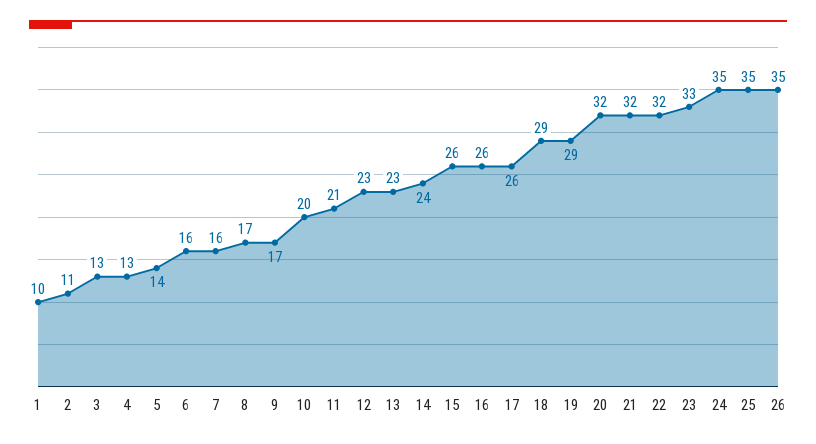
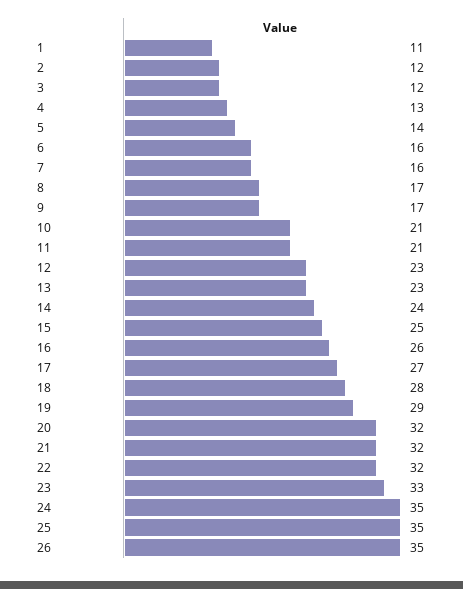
  {
-   "1": 10,
+   "1": 11,
-   "2": 11,
+   "2": 12,
-   "3": 13,
+   "3": 12,
    "4": 13,
    "5": 14,
    "6": 16,
    "7": 16,
    "8": 17,
    "9": 17,
-   "10": 20,
+   "10": 21,
    "11": 21,
    "12": 23,
    "13": 23,
    "14": 24,
-   "15": 26,
+   "15": 25,
    "16": 26,
-   "17": 26,
+   "17": 27,
-   "18": 29,
+   "18": 28,
    "19": 29,
    "20": 32,
    "21": 32,
    "22": 32,
    "23": 33,
    "24": 35,
    "25": 35,
    "26": 35
  }

